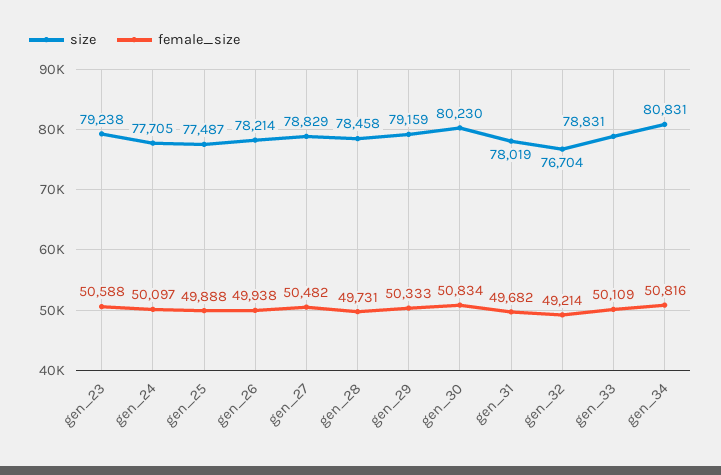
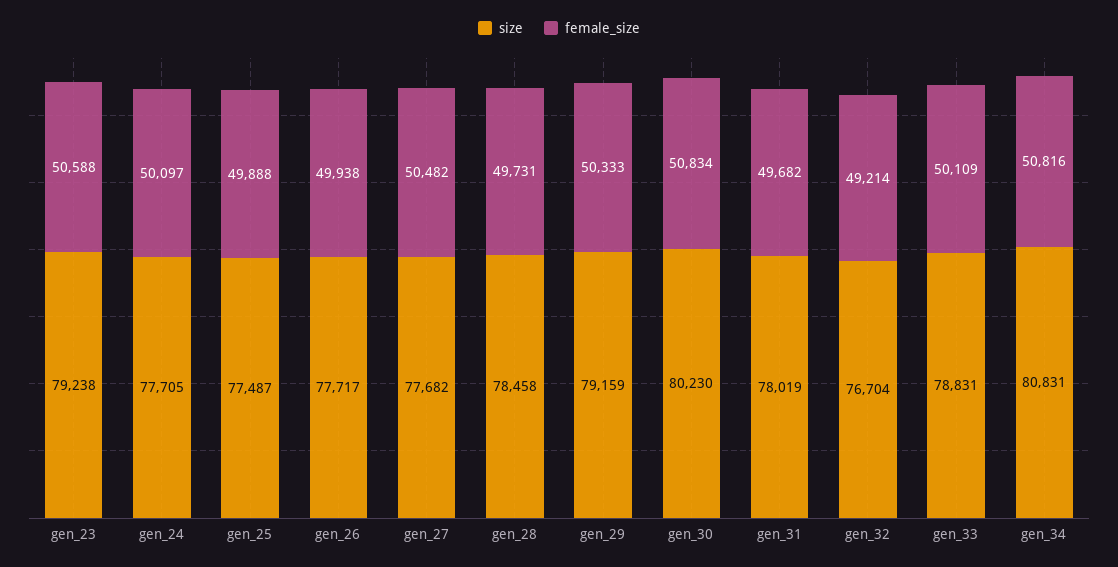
  {
    "size": {
      "gen_23": 79238,
      "gen_24": 77705,
      "gen_25": 77487,
-     "gen_26": 78214,
+     "gen_26": 77717,
-     "gen_27": 78829,
+     "gen_27": 77682,
      "gen_28": 78458,
      "gen_29": 79159,
      "gen_30": 80230,
      "gen_31": 78019,
      "gen_32": 76704,
      "gen_33": 78831,
      "gen_34": 80831
    },
    "female_size": {
      "gen_23": 50588,
      "gen_24": 50097,
      "gen_25": 49888,
      "gen_26": 49938,
      "gen_27": 50482,
      "gen_28": 49731,
      "gen_29": 50333,
      "gen_30": 50834,
      "gen_31": 49682,
      "gen_32": 49214,
      "gen_33": 50109,
      "gen_34": 50816
    }
  }

